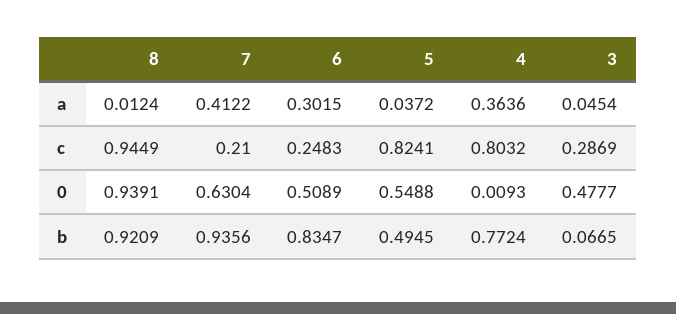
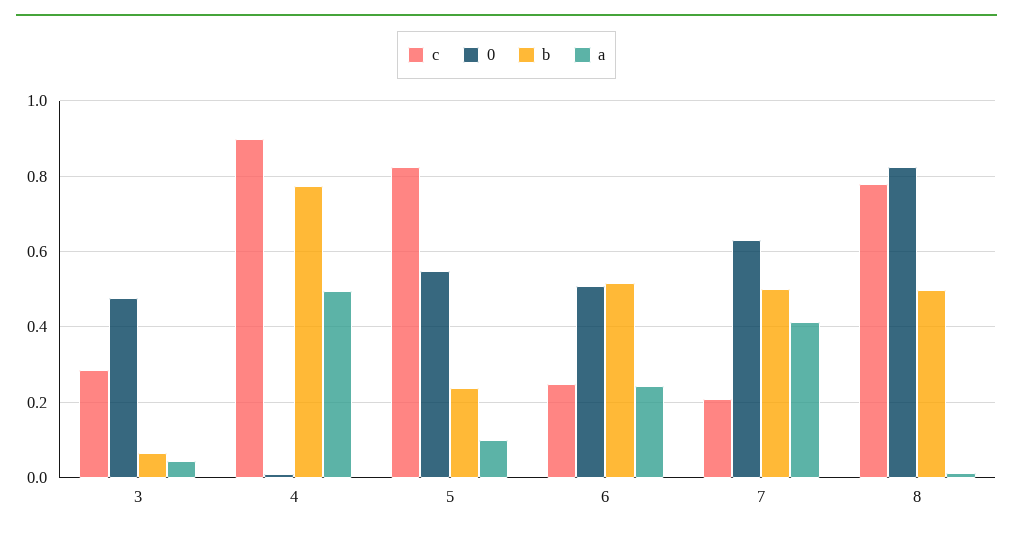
  {
    "a": {
      "8": 0.0124,
      "7": 0.4122,
-     "6": 0.3015,
+     "6": 0.24,
-     "5": 0.0372,
+     "5": 0.1,
-     "4": 0.3636,
+     "4": 0.5,
      "3": 0.0454
    },
    "c": {
-     "8": 0.9449,
+     "8": 0.78,
      "7": 0.21,
      "6": 0.2483,
      "5": 0.8241,
-     "4": 0.8032,
+     "4": 0.9,
      "3": 0.2869
    },
    "0": {
-     "8": 0.9391,
+     "8": 0.82,
      "7": 0.6304,
      "6": 0.5089,
      "5": 0.5488,
      "4": 0.0093,
      "3": 0.4777
    },
    "b": {
-     "8": 0.9209,
+     "8": 0.5,
-     "7": 0.9356,
+     "7": 0.5,
-     "6": 0.8347,
+     "6": 0.52,
-     "5": 0.4945,
+     "5": 0.24,
      "4": 0.7724,
      "3": 0.0665
    }
  }

